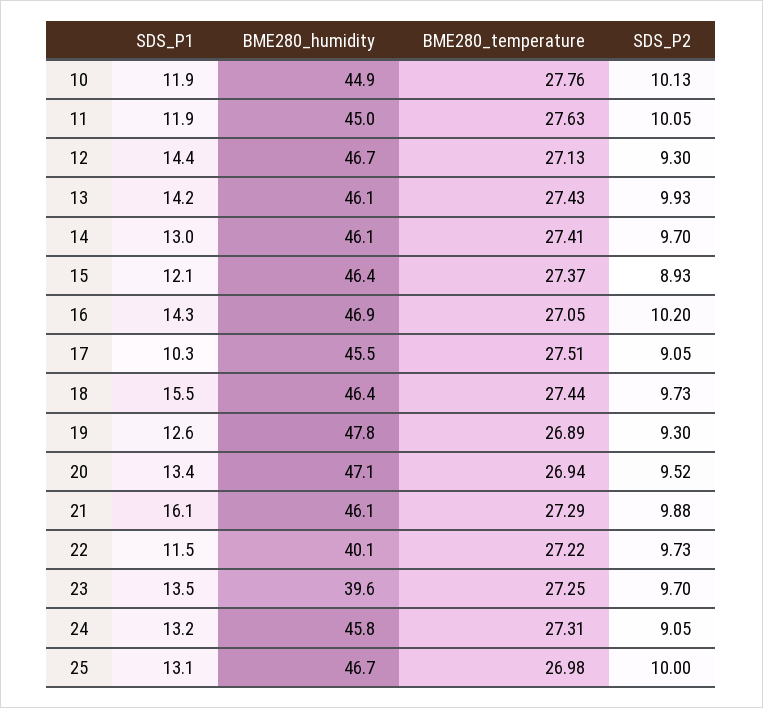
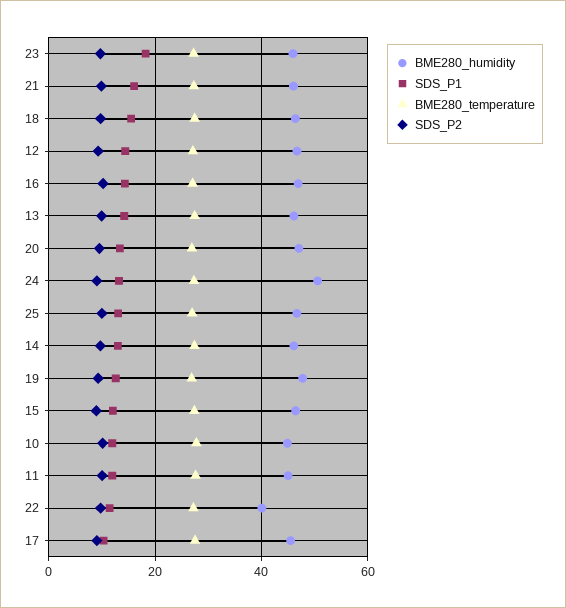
  {
    "SDS_P1": {
      "10": 11.9,
      "11": 11.9,
      "12": 14.4,
      "13": 14.2,
      "14": 13,
      "15": 12.1,
      "16": 14.3,
      "17": 10.3,
      "18": 15.5,
      "19": 12.6,
      "20": 13.4,
      "21": 16.1,
      "22": 11.5,
-     "23": 13.5,
+     "23": 18,
      "24": 13.2,
      "25": 13.1
    },
    "BME280_humidity": {
      "10": 44.9,
      "11": 45,
      "12": 46.7,
      "13": 46.1,
      "14": 46.1,
      "15": 46.4,
      "16": 46.9,
      "17": 45.5,
      "18": 46.4,
      "19": 47.8,
      "20": 47.1,
      "21": 46.1,
      "22": 40.1,
-     "23": 39.6,
+     "23": 46,
-     "24": 45.8,
+     "24": 50,
      "25": 46.7
    },
    "BME280_temperature": {
      "10": 27.76,
      "11": 27.63,
      "12": 27.13,
      "13": 27.43,
      "14": 27.41,
      "15": 27.37,
      "16": 27.05,
      "17": 27.51,
      "18": 27.44,
      "19": 26.89,
      "20": 26.94,
      "21": 27.29,
      "22": 27.22,
      "23": 27.25,
      "24": 27.31,
      "25": 26.98
    },
    "SDS_P2": {
      "10": 10.13,
      "11": 10.05,
      "12": 9.3,
      "13": 9.93,
      "14": 9.7,
      "15": 8.93,
      "16": 10.2,
      "17": 9.05,
      "18": 9.73,
      "19": 9.3,
      "20": 9.52,
      "21": 9.88,
      "22": 9.73,
      "23": 9.7,
      "24": 9.05,
      "25": 10
    }
  }

